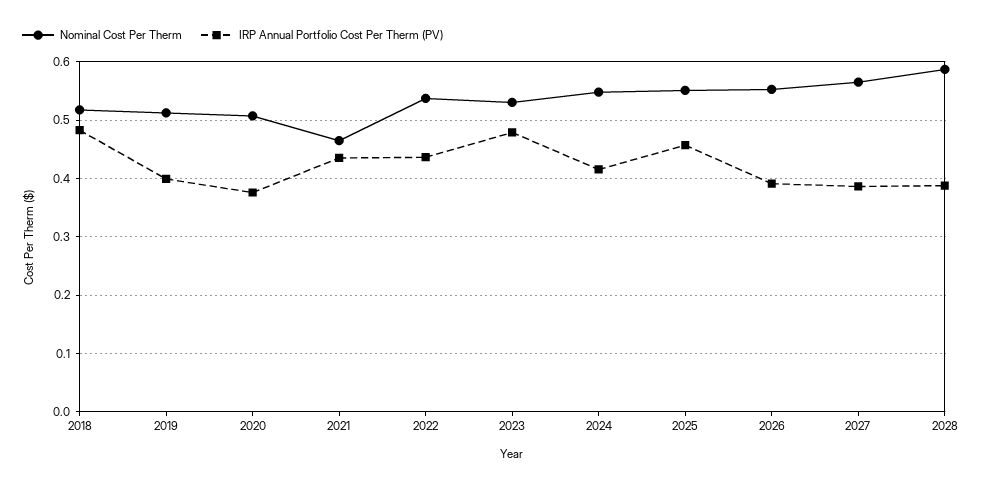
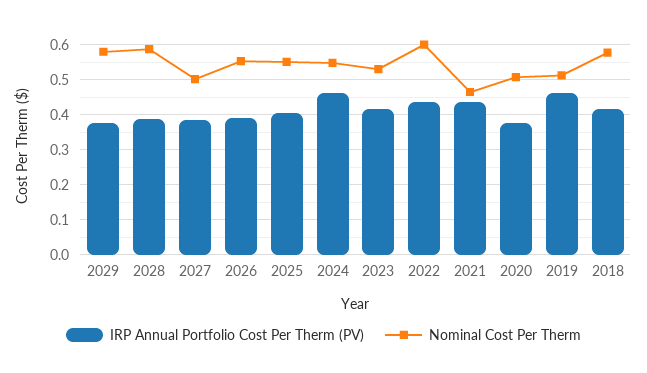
  {
    "Nominal Cost Per Therm": {
-     "2018": 0.52,
+     "2018": 0.58,
      "2019": 0.52,
      "2020": 0.5,
      "2021": 0.46,
-     "2022": 0.54,
+     "2022": 0.6,
      "2023": 0.54,
      "2024": 0.54,
      "2025": 0.56,
      "2026": 0.56,
-     "2027": 0.56,
+     "2027": 0.5,
-     "2028": 0.58
+     "2028": 0.58,
+     "2029": 0.58
    },
    "IRP Annual Portfolio Cost Per Therm (PV)": {
-     "2018": 0.48,
+     "2018": 0.42,
-     "2019": 0.4,
+     "2019": 0.46,
      "2020": 0.38,
      "2021": 0.44,
      "2022": 0.44,
-     "2023": 0.48,
+     "2023": 0.42,
-     "2024": 0.42,
+     "2024": 0.46,
-     "2025": 0.46,
+     "2025": 0.4,
      "2026": 0.4,
      "2027": 0.38,
-     "2028": 0.38
+     "2028": 0.38,
+     "2029": 0.38
    }
  }

